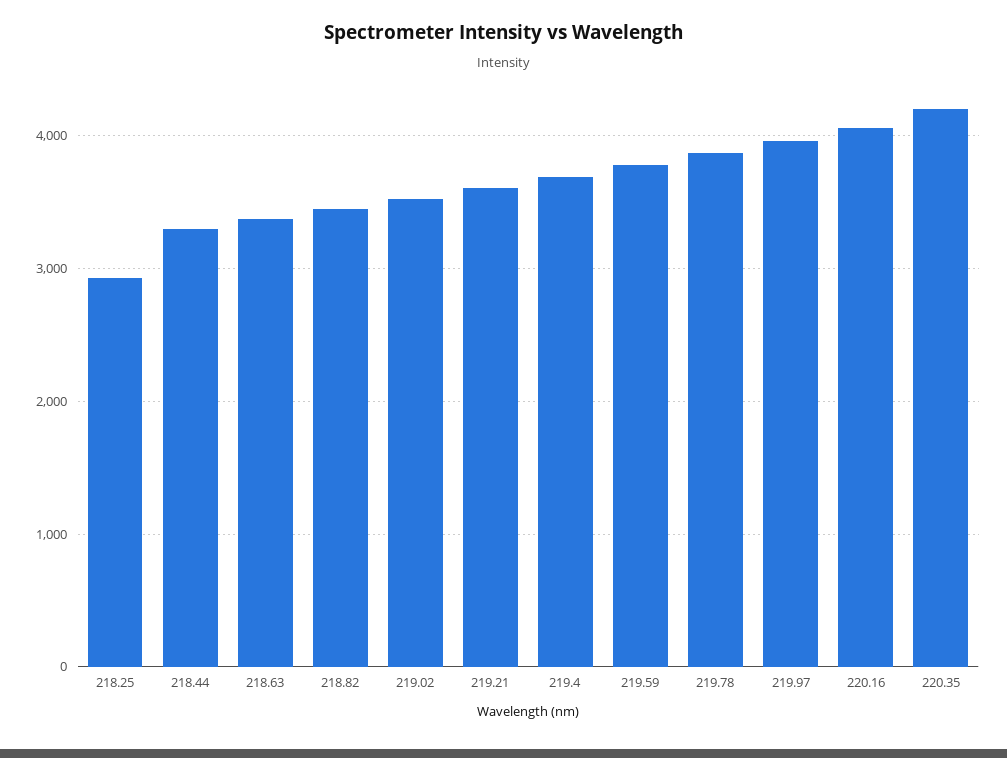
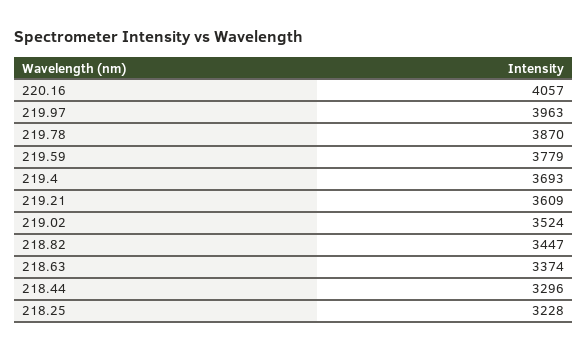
  {
-   "218.25": 2900,
+   "218.25": 3228,
    "218.44": 3296,
    "218.63": 3374,
    "218.82": 3447,
    "219.02": 3524,
    "219.21": 3609,
    "219.4": 3693,
    "219.59": 3779,
    "219.78": 3870,
    "219.97": 3963,
-   "220.16": 4057,
+   "220.16": 4057
-   "220.35": 4200
  }

